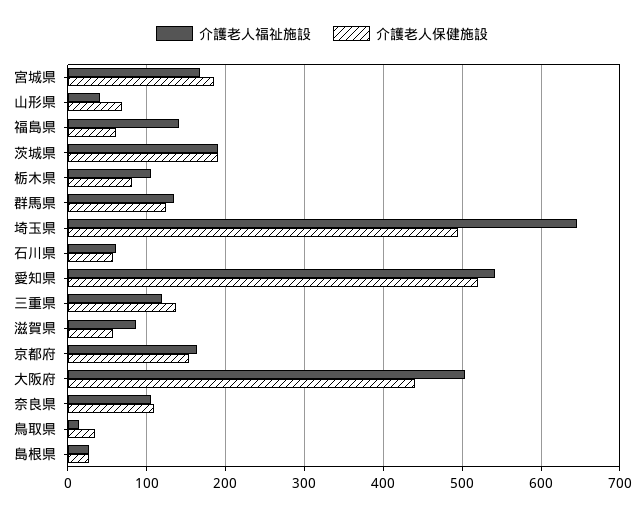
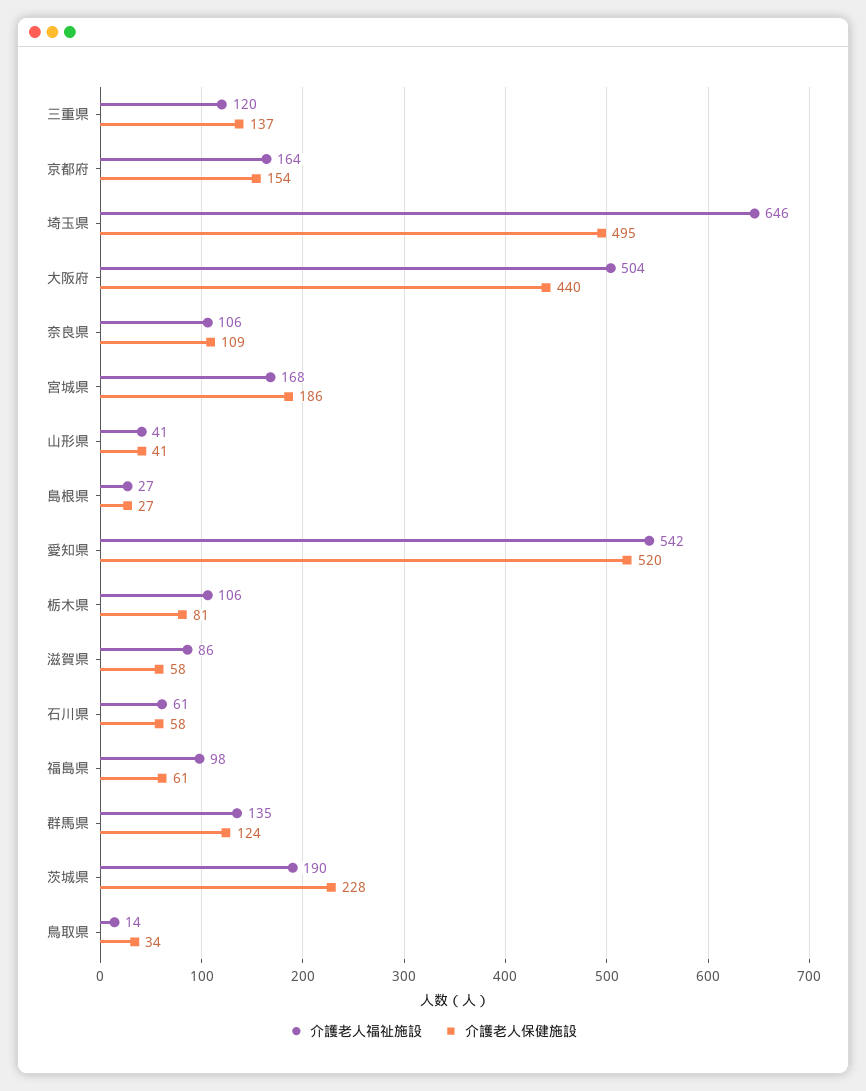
  {
    "介護老人福祉施設": {
      "宮城県": 168,
      "山形県": 41,
-     "福島県": 140,
+     "福島県": 98,
      "茨城県": 190,
      "栃木県": 106,
      "群馬県": 135,
      "埼玉県": 646,
      "石川県": 61,
      "愛知県": 542,
      "三重県": 120,
      "滋賀県": 86,
      "京都府": 164,
      "大阪府": 504,
      "奈良県": 106,
      "鳥取県": 14,
      "島根県": 27
    },
    "介護老人保健施設": {
      "宮城県": 186,
-     "山形県": 70,
+     "山形県": 41,
      "福島県": 61,
-     "茨城県": 190,
+     "茨城県": 228,
      "栃木県": 81,
      "群馬県": 124,
      "埼玉県": 495,
      "石川県": 58,
      "愛知県": 520,
      "三重県": 137,
      "滋賀県": 58,
      "京都府": 154,
      "大阪府": 440,
      "奈良県": 109,
      "鳥取県": 34,
      "島根県": 27
    }
  }

